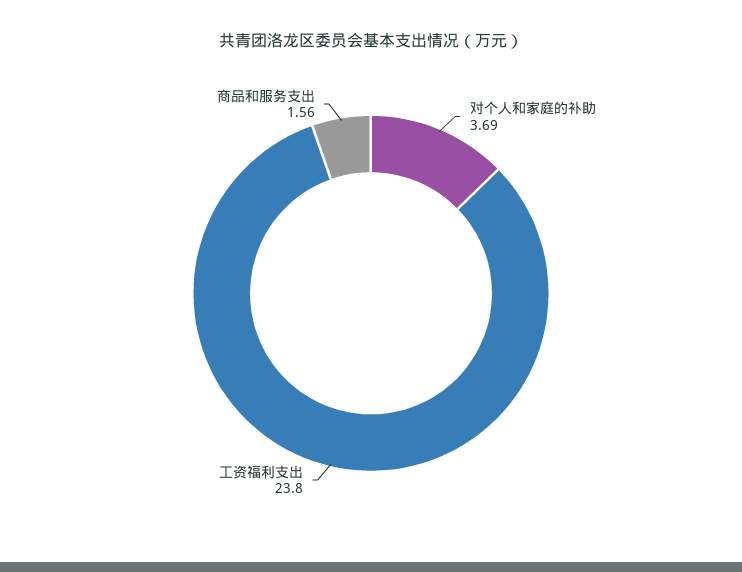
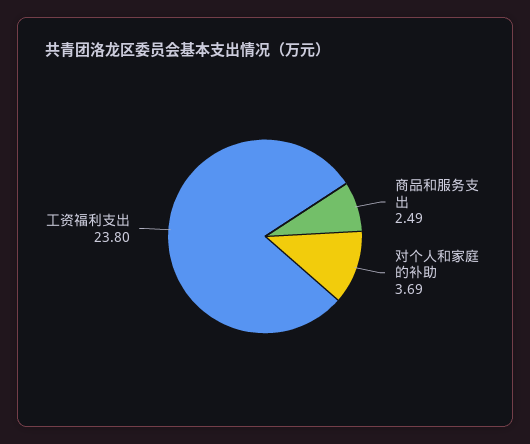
  {
    "对个人和家庭的补助": 3.69,
    "工资福利支出": 23.8,
-   "商品和服务支出": 1.56
+   "商品和服务支出": 2.49
  }

